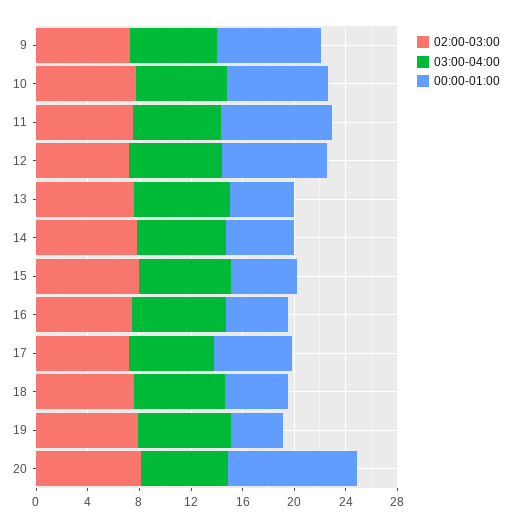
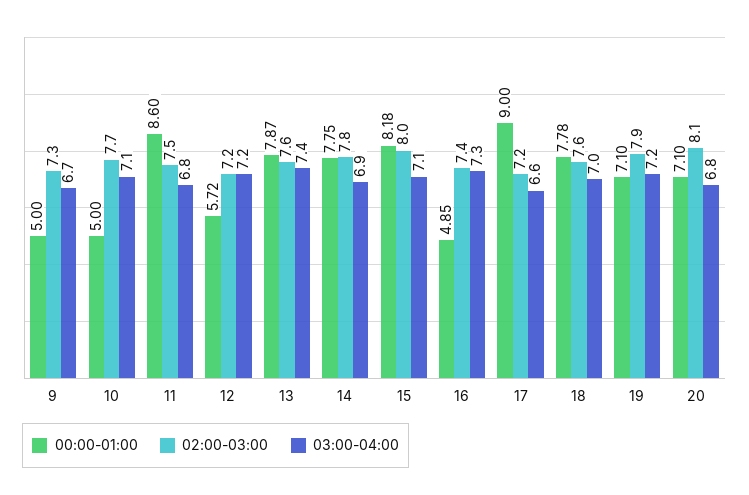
  {
    "02:00-03:00": {
      "9": 7.3,
      "10": 7.7,
      "11": 7.5,
      "12": 7.2,
      "13": 7.6,
      "14": 7.8,
      "15": 8,
      "16": 7.4,
      "17": 7.2,
      "18": 7.6,
      "19": 7.9,
      "20": 8.1
    },
    "03:00-04:00": {
      "9": 6.7,
      "10": 7.1,
      "11": 6.8,
      "12": 7.2,
      "13": 7.4,
      "14": 6.9,
      "15": 7.1,
      "16": 7.3,
      "17": 6.6,
      "18": 7,
      "19": 7.2,
      "20": 6.8
    },
    "00:00-01:00": {
-     "9": 8,
+     "9": 5,
-     "10": 8,
+     "10": 5,
      "11": 8.6,
-     "12": 8,
+     "12": 5.72,
-     "13": 5,
+     "13": 7.87,
-     "14": 5,
+     "14": 7.75,
-     "15": 5,
+     "15": 8.18,
      "16": 4.85,
-     "17": 6,
+     "17": 9,
-     "18": 5,
+     "18": 7.78,
-     "19": 4,
+     "19": 7.1,
-     "20": 10
+     "20": 7.1
    }
  }

